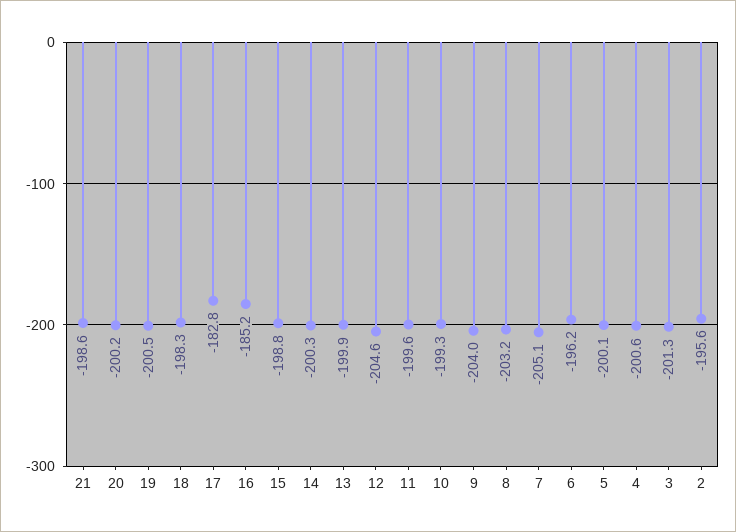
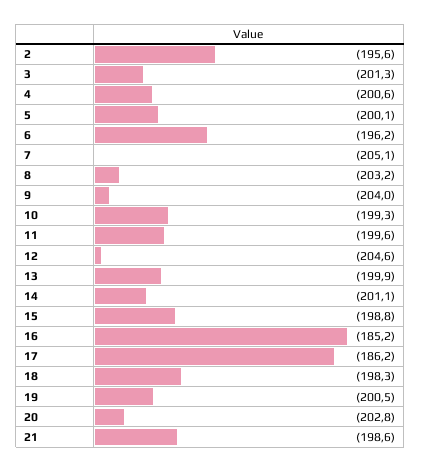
  {
    "21": -198.6,
-   "20": -200.2,
+   "20": -202.8,
    "19": -200.5,
    "18": -198.3,
-   "17": -182.8,
+   "17": -186.2,
    "16": -185.2,
    "15": -198.8,
-   "14": -200.3,
+   "14": -201.1,
    "13": -199.9,
    "12": -204.6,
    "11": -199.6,
    "10": -199.3,
    "9": -204,
    "8": -203.2,
    "7": -205.1,
    "6": -196.2,
    "5": -200.1,
    "4": -200.6,
    "3": -201.3,
    "2": -195.6
  }

